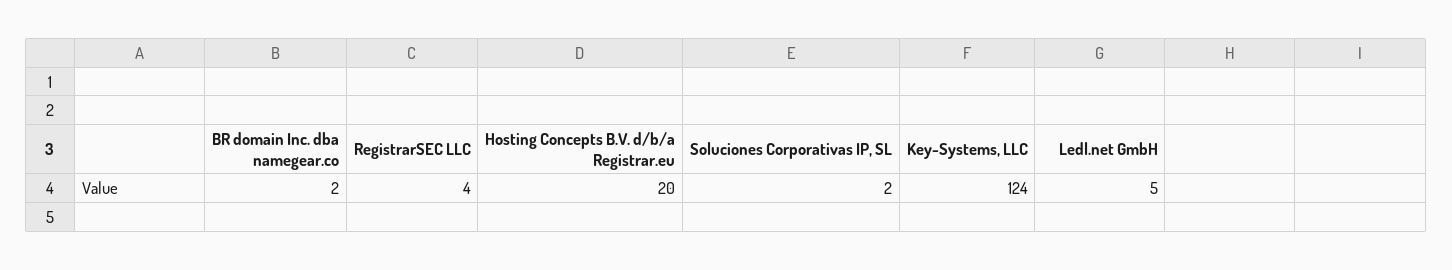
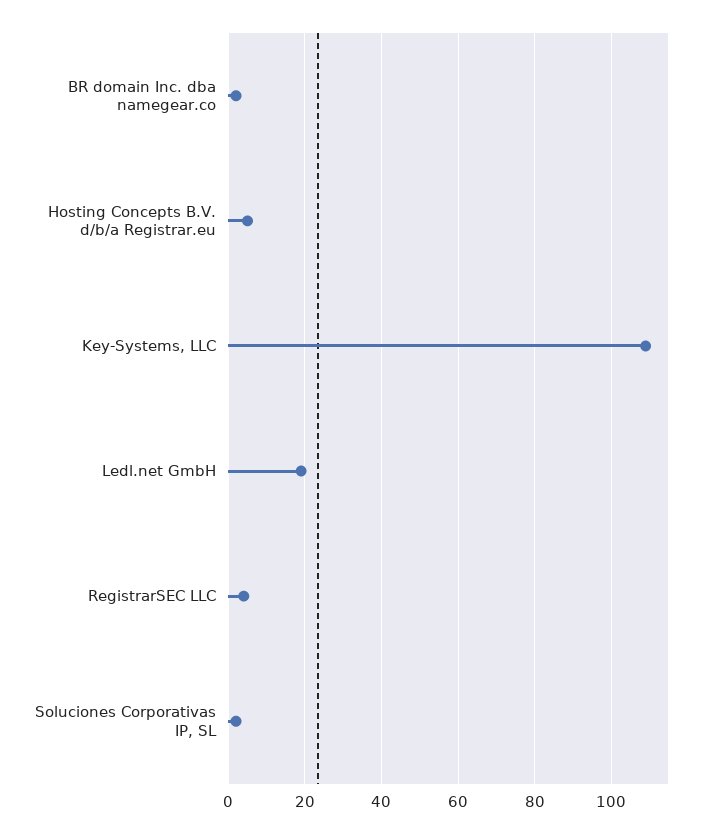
  {
    "BR domain Inc. dba namegear.co": 2,
    "RegistrarSEC LLC": 4,
-   "Hosting Concepts B.V. d/b/a Registrar.eu": 20,
+   "Hosting Concepts B.V. d/b/a Registrar.eu": 5,
    "Soluciones Corporativas IP, SL": 2,
-   "Key-Systems, LLC": 124,
+   "Key-Systems, LLC": 110,
-   "Ledl.net GmbH": 5
+   "Ledl.net GmbH": 20
  }

